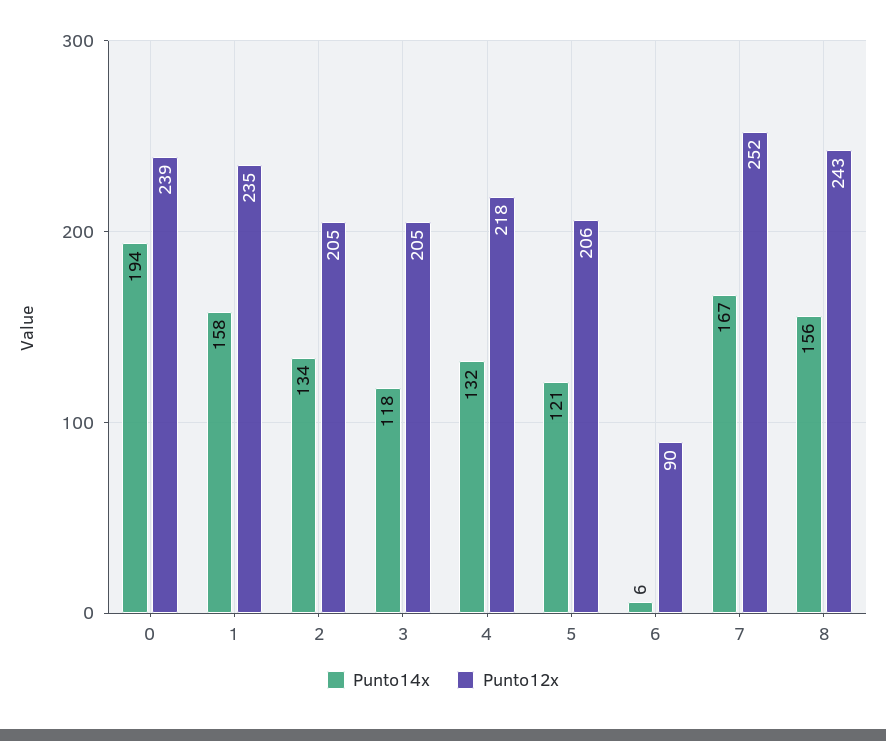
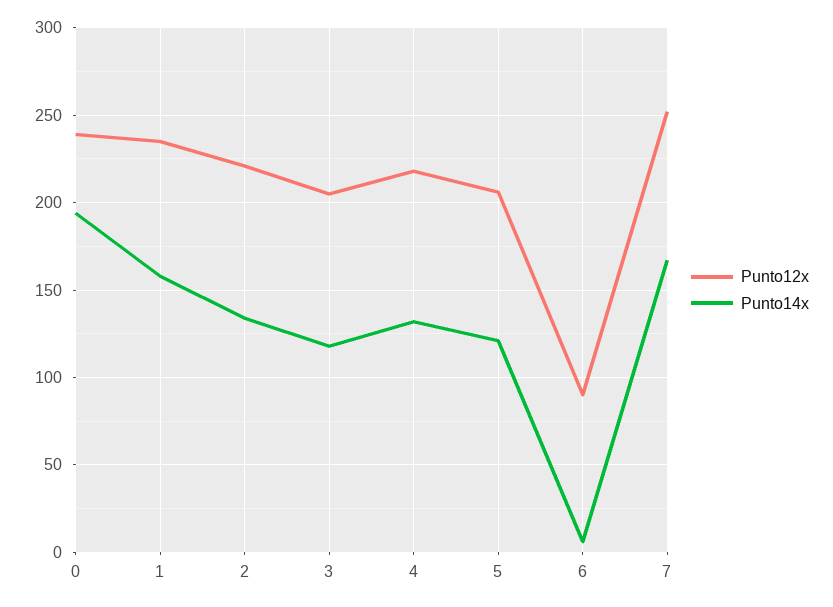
  {
    "Punto14x": {
      "0": 194,
      "1": 158,
      "2": 134,
      "3": 118,
      "4": 132,
      "5": 121,
      "6": 6,
-     "7": 167,
+     "7": 167
-     "8": 156
    },
    "Punto12x": {
      "0": 239,
      "1": 235,
-     "2": 205,
+     "2": 220,
      "3": 205,
      "4": 218,
      "5": 206,
      "6": 90,
-     "7": 252,
+     "7": 252
-     "8": 243
    }
  }

